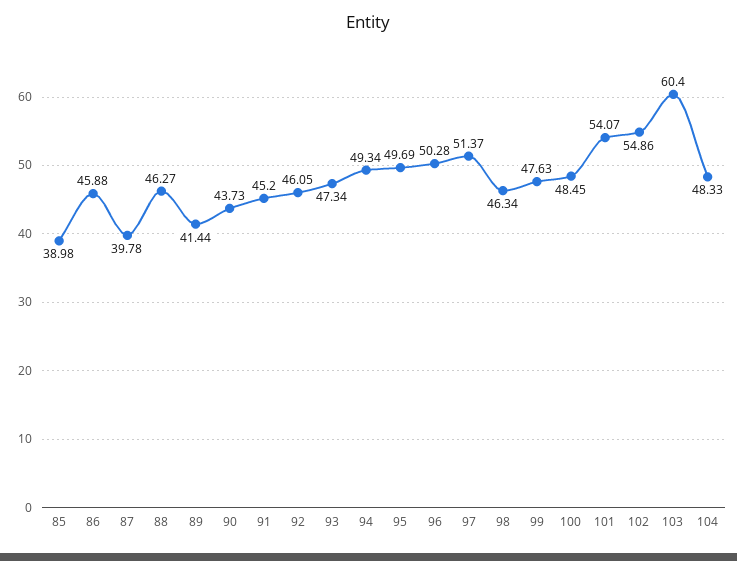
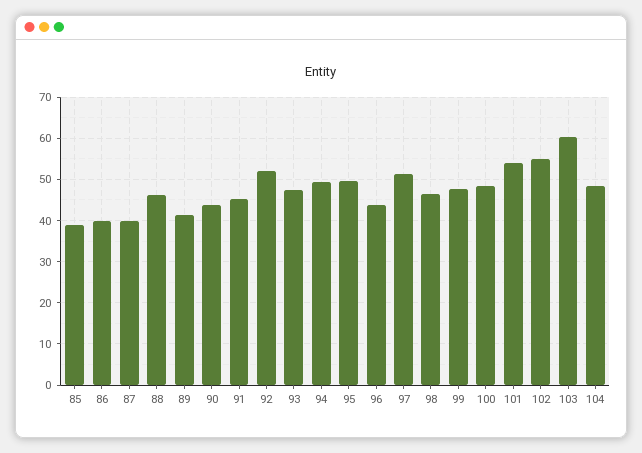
  {
    "85": 38.98,
-   "86": 45.88,
+   "86": 40,
    "87": 39.78,
    "88": 46.27,
    "89": 41.44,
    "90": 43.73,
    "91": 45.2,
-   "92": 46.05,
+   "92": 52,
    "93": 47.34,
    "94": 49.34,
    "95": 49.69,
-   "96": 50.28,
+   "96": 44,
    "97": 51.37,
    "98": 46.34,
    "99": 47.63,
    "100": 48.45,
    "101": 54.07,
    "102": 54.86,
    "103": 60.4,
    "104": 48.33
  }

